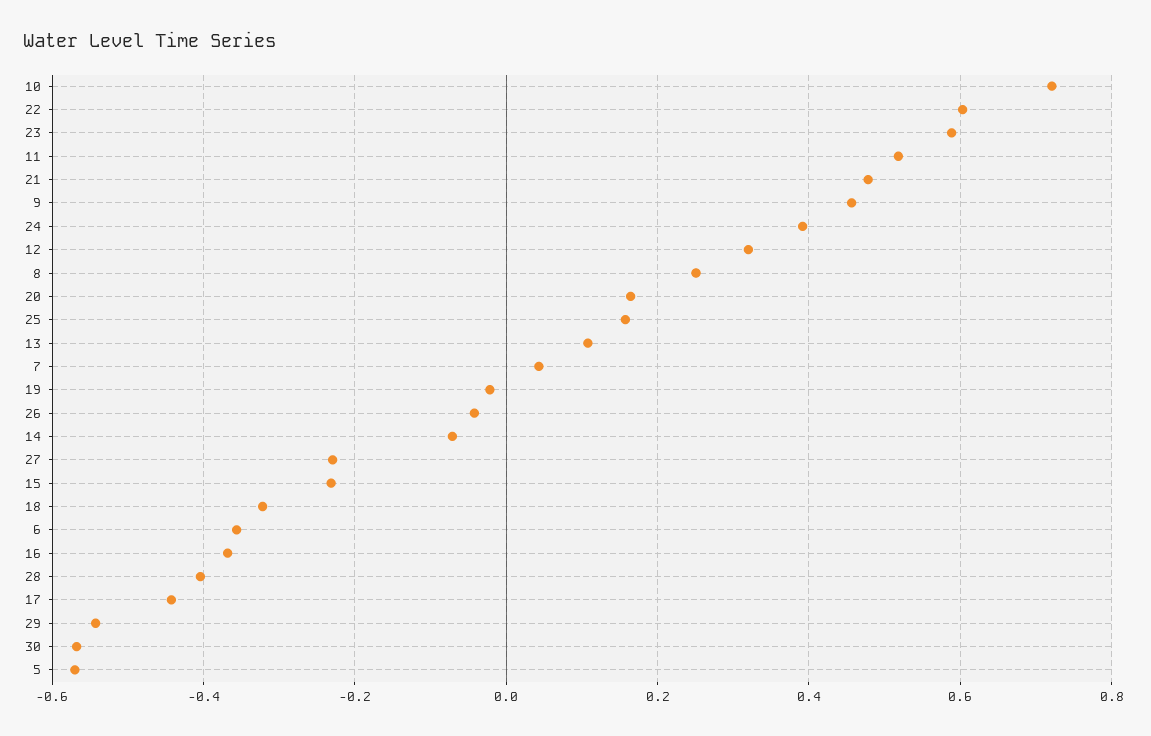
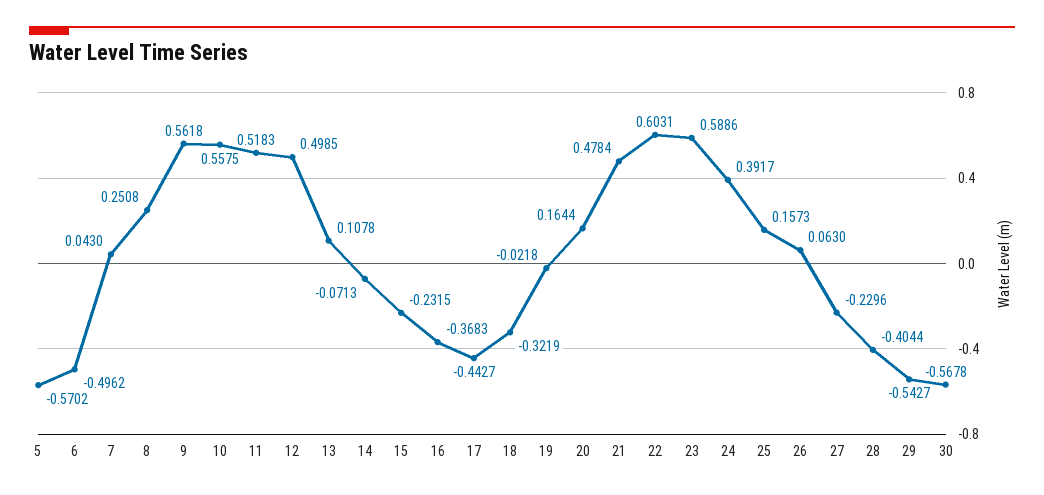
  {
-   "10": 0.72,
+   "10": 0.5575,
    "22": 0.6031,
    "23": 0.5886,
    "11": 0.5183,
    "21": 0.4784,
-   "9": 0.46,
+   "9": 0.5618,
    "24": 0.3917,
-   "12": 0.32,
+   "12": 0.4985,
    "8": 0.2508,
    "20": 0.1644,
    "25": 0.1573,
    "13": 0.1078,
    "7": 0.043,
    "19": -0.0218,
-   "26": -0.04,
+   "26": 0.063,
    "14": -0.0713,
    "27": -0.2296,
    "15": -0.2315,
    "18": -0.3219,
-   "6": -0.36,
+   "6": -0.4962,
    "16": -0.3683,
    "28": -0.4044,
    "17": -0.4427,
    "29": -0.5427,
    "30": -0.5678,
    "5": -0.5702
  }

